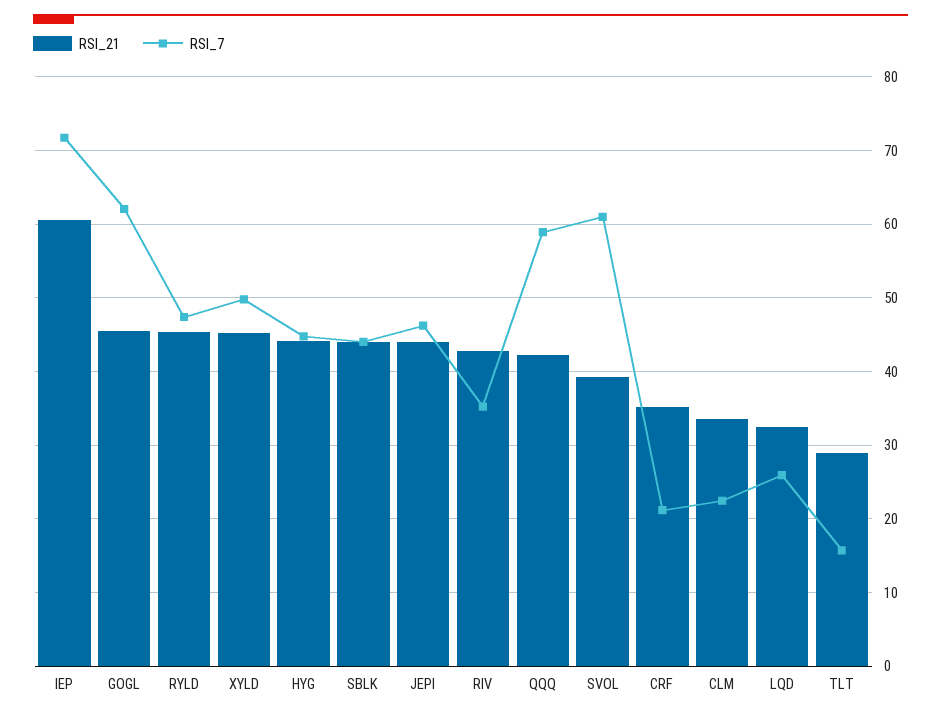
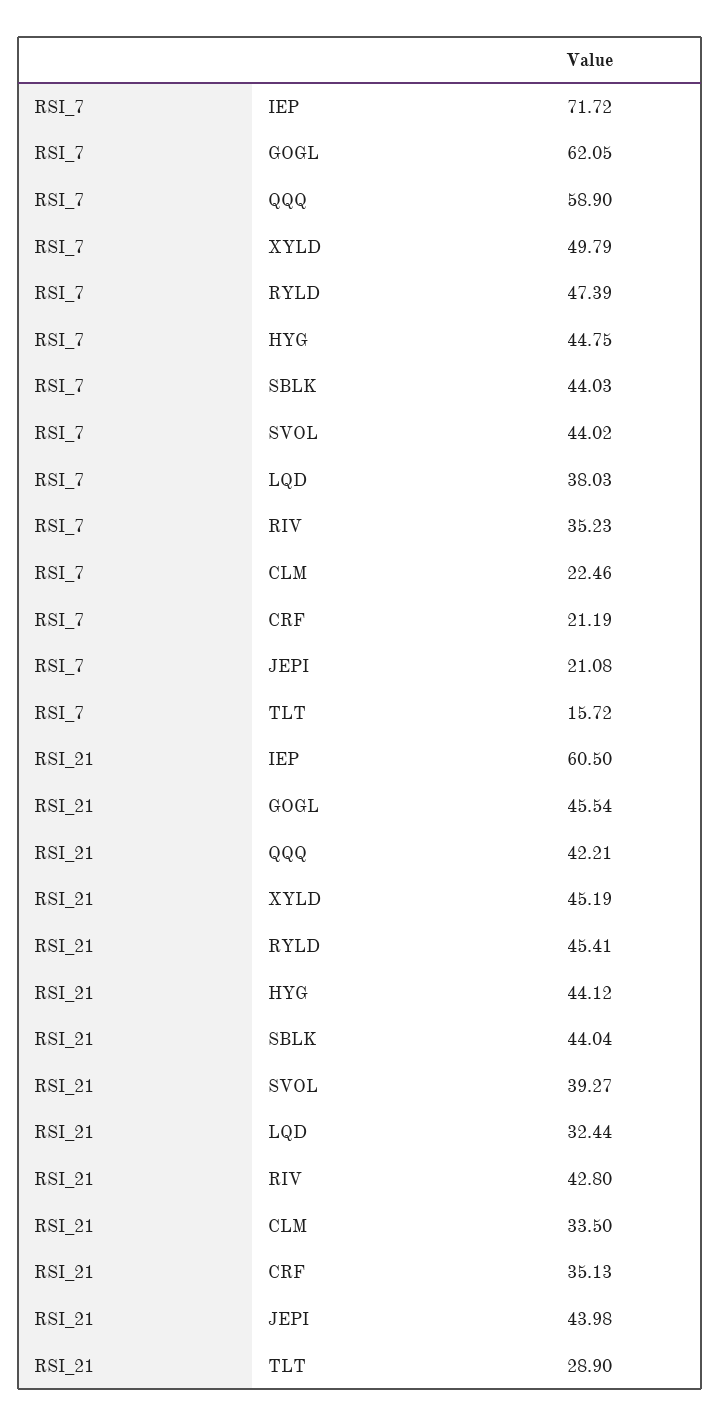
  {
    "RSI_21": {
      "IEP": 60.5,
      "GOGL": 45.54,
      "RYLD": 45.41,
      "XYLD": 45.19,
      "HYG": 44.12,
      "SBLK": 44.04,
      "JEPI": 43.98,
      "RIV": 42.8,
      "QQQ": 42.21,
      "SVOL": 39.27,
      "CRF": 35.13,
      "CLM": 33.5,
      "LQD": 32.44,
      "TLT": 28.9
    },
    "RSI_7": {
      "IEP": 71.72,
      "GOGL": 62.05,
      "RYLD": 47.39,
      "XYLD": 49.79,
      "HYG": 44.75,
      "SBLK": 44.03,
-     "JEPI": 46,
+     "JEPI": 21.08,
      "RIV": 35.23,
      "QQQ": 58.9,
-     "SVOL": 61,
+     "SVOL": 44.02,
      "CRF": 21.19,
      "CLM": 22.46,
-     "LQD": 26,
+     "LQD": 38.03,
      "TLT": 15.72
    }
  }

